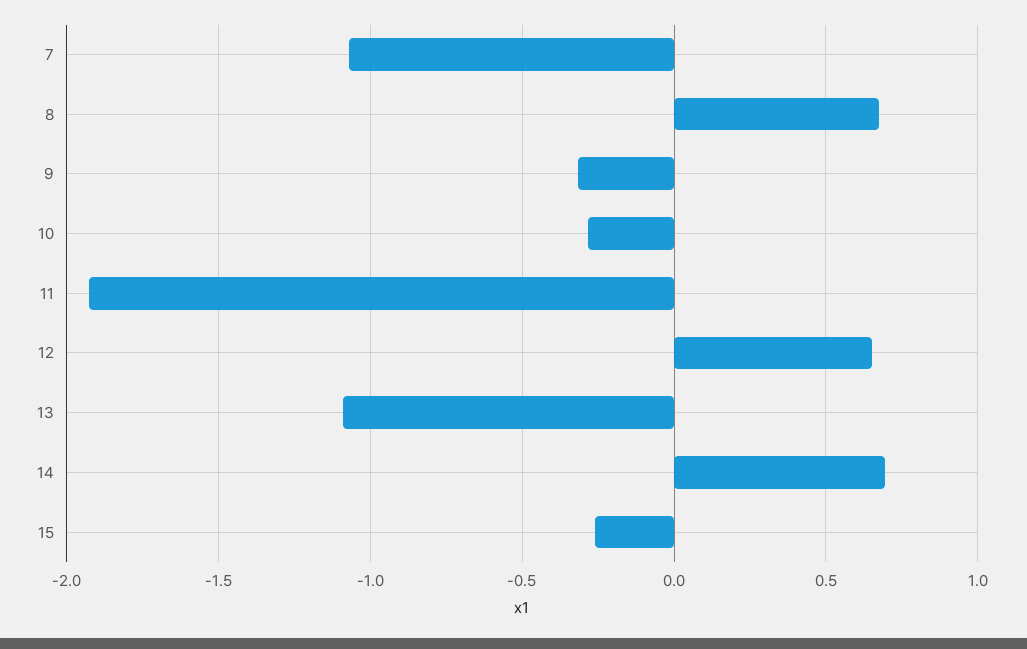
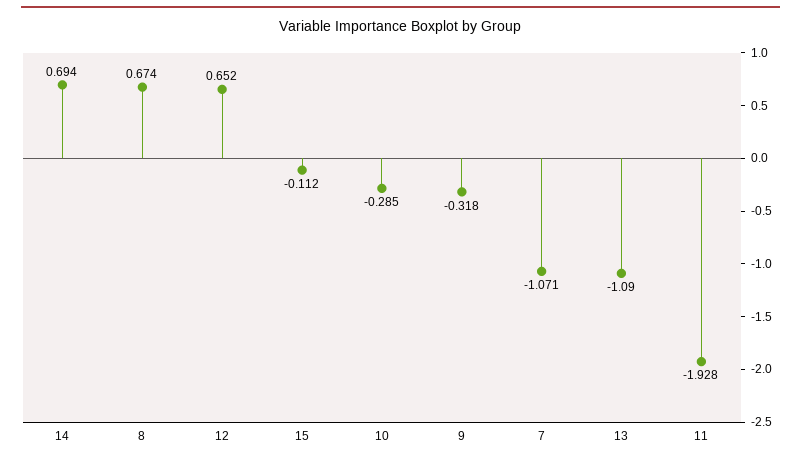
  {
    "7": -1.071,
    "8": 0.674,
    "9": -0.318,
    "10": -0.285,
    "11": -1.928,
    "12": 0.652,
    "13": -1.09,
    "14": 0.694,
-   "15": -0.25
+   "15": -0.112
  }

